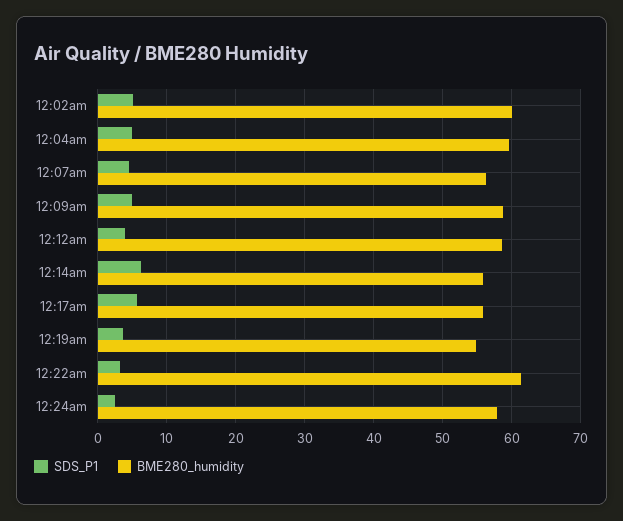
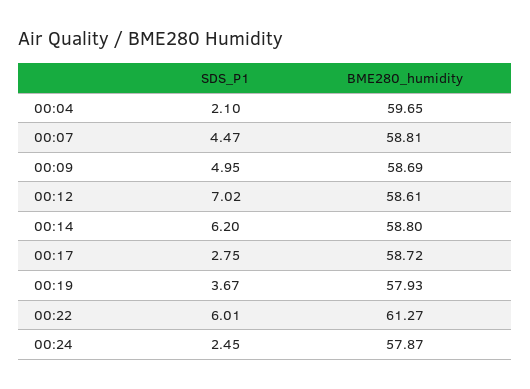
  {
    "SDS_P1": {
-     "12:02am": 5,
-     "12:04am": 5,
+     "12:04am": 2.1,
      "12:07am": 4.47,
      "12:09am": 4.95,
-     "12:12am": 4,
+     "12:12am": 7.02,
      "12:14am": 6.2,
-     "12:17am": 6,
+     "12:17am": 2.75,
      "12:19am": 3.67,
-     "12:22am": 3,
+     "12:22am": 6.01,
      "12:24am": 2.45
    },
    "BME280_humidity": {
-     "12:02am": 60,
      "12:04am": 59.65,
-     "12:07am": 56,
+     "12:07am": 58.81,
      "12:09am": 58.69,
      "12:12am": 58.61,
-     "12:14am": 56,
+     "12:14am": 58.8,
-     "12:17am": 56,
+     "12:17am": 58.72,
-     "12:19am": 55,
+     "12:19am": 57.93,
      "12:22am": 61.27,
      "12:24am": 57.87
    }
  }

